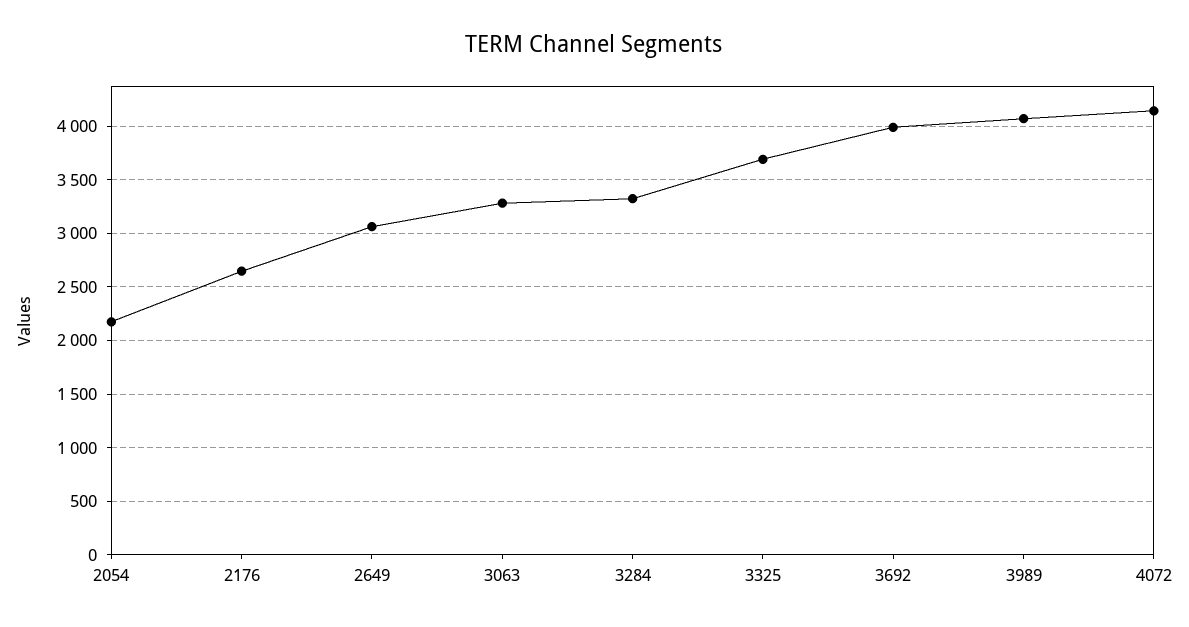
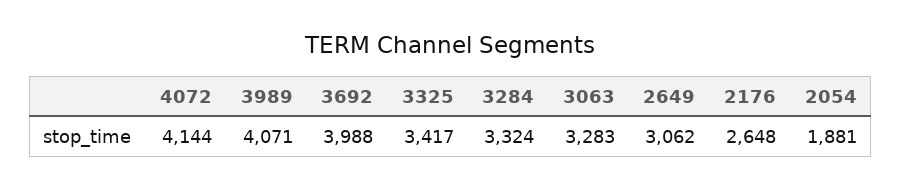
  {
-   "2054": 2200,
+   "2054": 1881,
    "2176": 2648,
    "2649": 3062,
    "3063": 3283,
    "3284": 3324,
-   "3325": 3700,
+   "3325": 3417,
    "3692": 3988,
    "3989": 4071,
    "4072": 4144
  }

